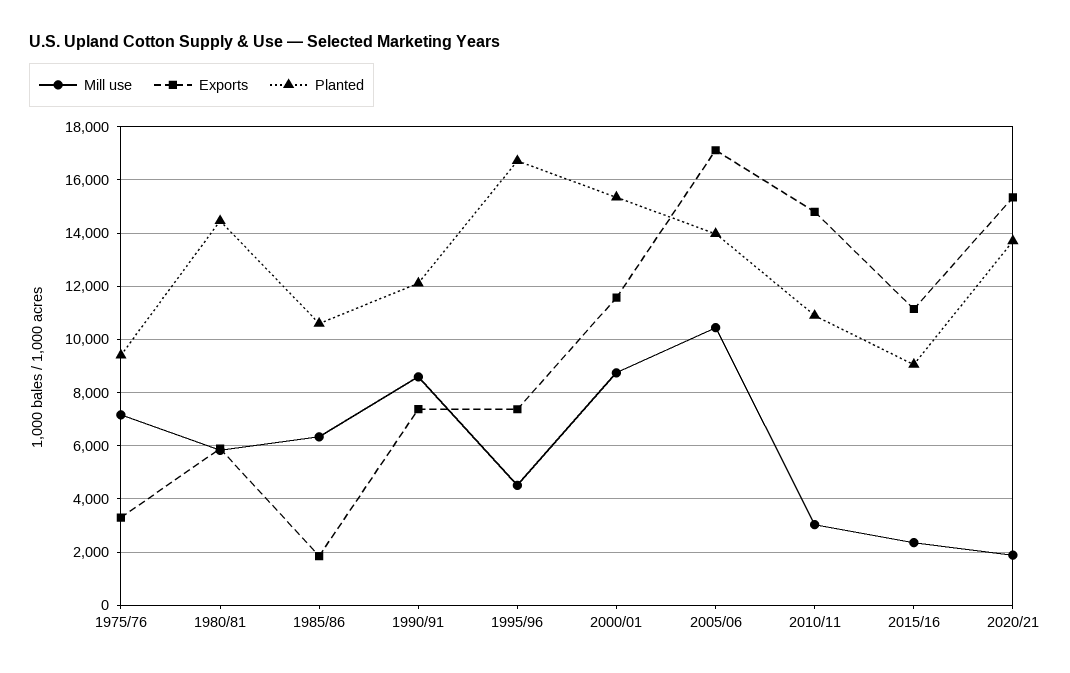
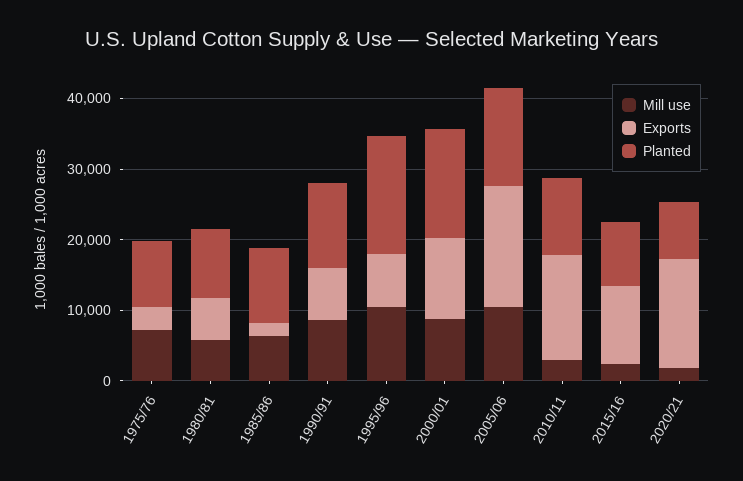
  {
    "Mill use": {
      "1975/76": 7250,
      "1980/81": 5750,
      "1985/86": 6250,
      "1990/91": 8500,
-     "1995/96": 4500,
+     "1995/96": 10000,
      "2000/01": 8750,
      "2005/06": 10500,
      "2010/11": 3000,
      "2015/16": 2250,
      "2020/21": 2000
    },
    "Exports": {
      "1975/76": 3250,
      "1980/81": 6000,
      "1985/86": 1750,
      "1990/91": 7500,
      "1995/96": 7500,
      "2000/01": 11500,
      "2005/06": 17000,
      "2010/11": 14750,
      "2015/16": 11250,
      "2020/21": 15250
    },
    "Planted": {
      "1975/76": 9500,
-     "1980/81": 14500,
+     "1980/81": 10000,
      "1985/86": 10500,
      "1990/91": 12000,
      "1995/96": 16750,
      "2000/01": 15250,
      "2005/06": 14000,
      "2010/11": 11000,
      "2015/16": 9000,
-     "2020/21": 13750
+     "2020/21": 8000
    }
  }

